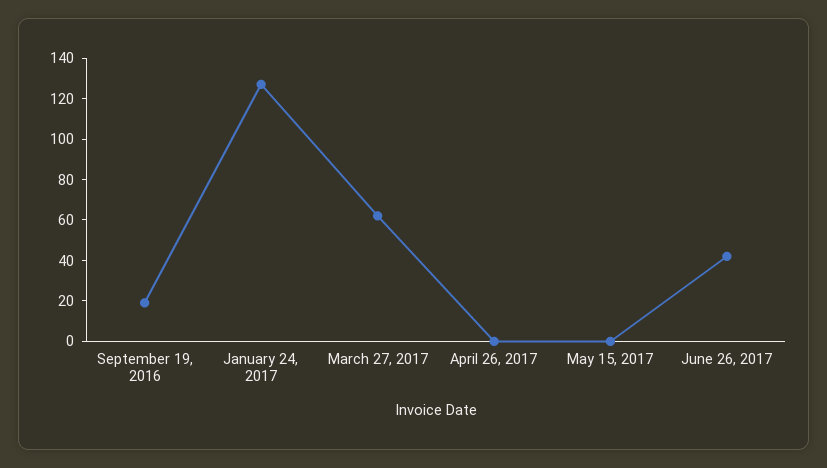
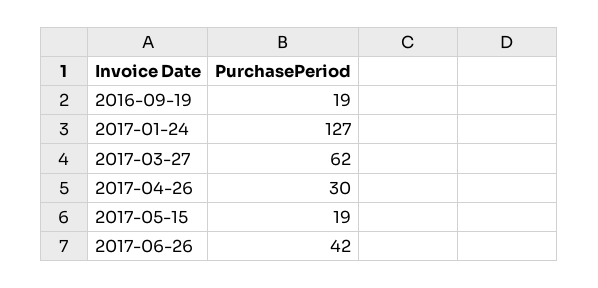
  {
    "September 19, 2016": 19,
    "January 24, 2017": 127,
    "March 27, 2017": 62,
-   "April 26, 2017": 0,
+   "April 26, 2017": 30,
-   "May 15, 2017": 0,
+   "May 15, 2017": 19,
    "June 26, 2017": 42
  }

